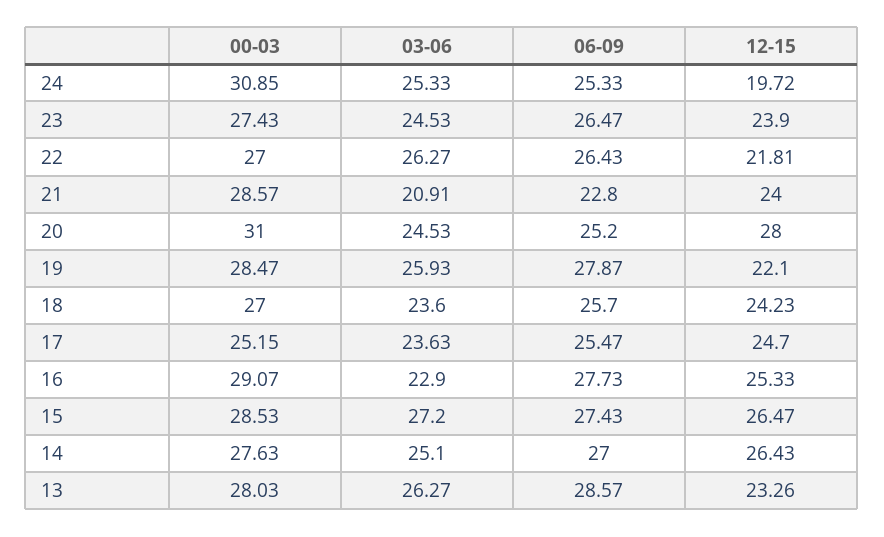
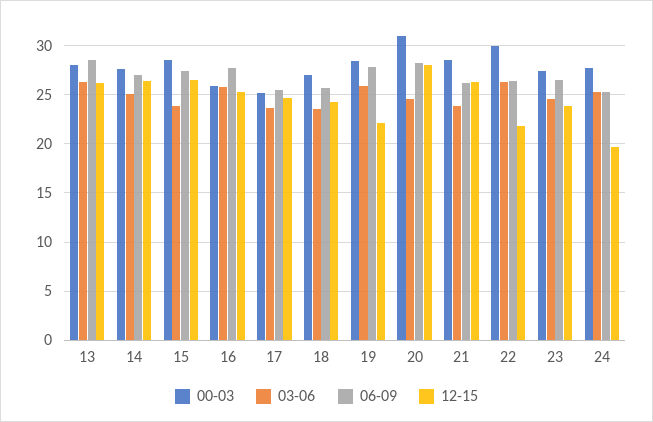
  {
    "00-03": {
-     "24": 30.85,
+     "24": 28,
      "23": 27.43,
-     "22": 27,
+     "22": 30,
      "21": 28.57,
      "20": 31,
      "19": 28.47,
      "18": 27,
      "17": 25.15,
-     "16": 29.07,
+     "16": 26,
      "15": 28.53,
      "14": 27.63,
      "13": 28.03
    },
    "03-06": {
      "24": 25.33,
      "23": 24.53,
      "22": 26.27,
-     "21": 20.91,
+     "21": 24,
      "20": 24.53,
      "19": 25.93,
      "18": 23.6,
      "17": 23.63,
-     "16": 22.9,
+     "16": 26,
-     "15": 27.2,
+     "15": 24,
      "14": 25.1,
      "13": 26.27
    },
    "06-09": {
      "24": 25.33,
      "23": 26.47,
      "22": 26.43,
-     "21": 22.8,
+     "21": 26,
-     "20": 25.2,
+     "20": 28,
      "19": 27.87,
      "18": 25.7,
      "17": 25.47,
      "16": 27.73,
      "15": 27.43,
      "14": 27,
      "13": 28.57
    },
    "12-15": {
      "24": 19.72,
      "23": 23.9,
      "22": 21.81,
-     "21": 24,
+     "21": 26,
      "20": 28,
      "19": 22.1,
      "18": 24.23,
      "17": 24.7,
      "16": 25.33,
      "15": 26.47,
      "14": 26.43,
-     "13": 23.26
+     "13": 26
    }
  }

